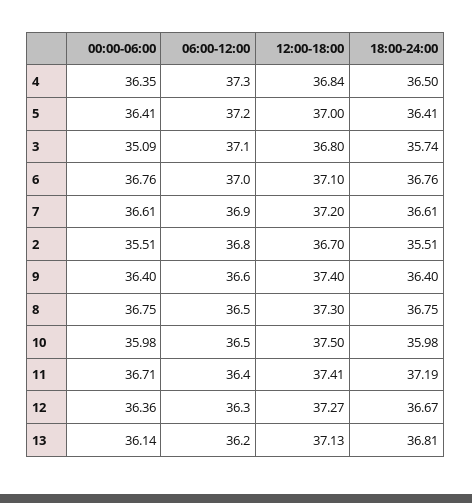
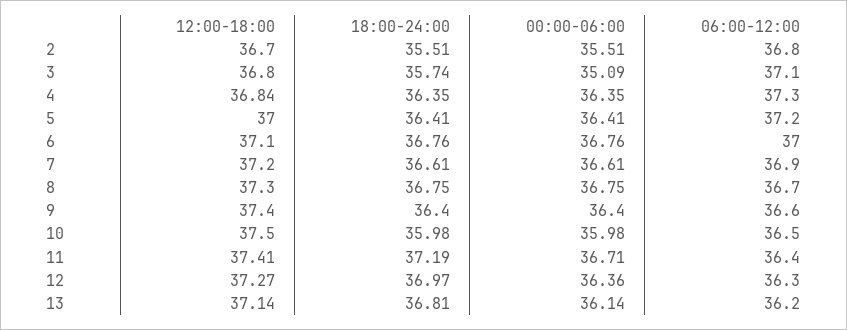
  {
    "00:00-06:00": {
      "4": 36.35,
      "5": 36.41,
      "3": 35.09,
      "6": 36.76,
      "7": 36.61,
      "2": 35.51,
      "9": 36.4,
      "8": 36.75,
      "10": 35.98,
      "11": 36.71,
      "12": 36.36,
      "13": 36.14
    },
    "06:00-12:00": {
      "4": 37.3,
      "5": 37.2,
      "3": 37.1,
      "6": 37,
      "7": 36.9,
      "2": 36.8,
      "9": 36.6,
-     "8": 36.5,
+     "8": 36.7,
      "10": 36.5,
      "11": 36.4,
      "12": 36.3,
      "13": 36.2
    },
    "12:00-18:00": {
      "4": 36.84,
      "5": 37,
      "3": 36.8,
      "6": 37.1,
      "7": 37.2,
      "2": 36.7,
      "9": 37.4,
      "8": 37.3,
      "10": 37.5,
      "11": 37.41,
      "12": 37.27,
-     "13": 37.13
+     "13": 37.14
    },
    "18:00-24:00": {
-     "4": 36.5,
+     "4": 36.35,
      "5": 36.41,
      "3": 35.74,
      "6": 36.76,
      "7": 36.61,
      "2": 35.51,
      "9": 36.4,
      "8": 36.75,
      "10": 35.98,
      "11": 37.19,
-     "12": 36.67,
+     "12": 36.97,
      "13": 36.81
    }
  }

